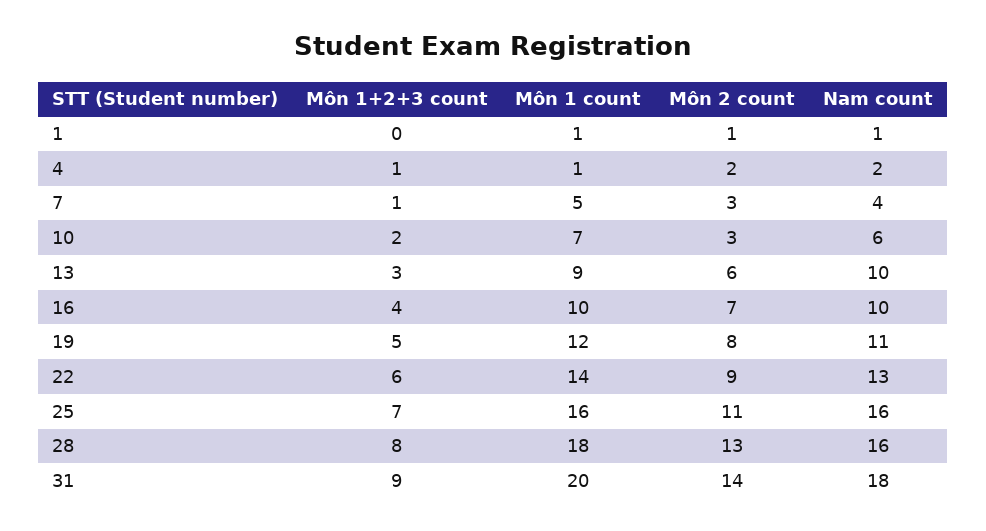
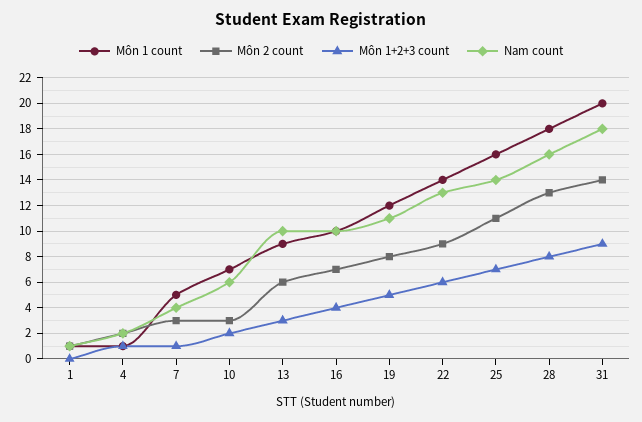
  {
    "Môn 1+2+3 count": {
      "1": 0,
      "4": 1,
      "7": 1,
      "10": 2,
      "13": 3,
      "16": 4,
      "19": 5,
      "22": 6,
      "25": 7,
      "28": 8,
      "31": 9
    },
    "Môn 1 count": {
      "1": 1,
      "4": 1,
      "7": 5,
      "10": 7,
      "13": 9,
      "16": 10,
      "19": 12,
      "22": 14,
      "25": 16,
      "28": 18,
      "31": 20
    },
    "Môn 2 count": {
      "1": 1,
      "4": 2,
      "7": 3,
      "10": 3,
      "13": 6,
      "16": 7,
      "19": 8,
      "22": 9,
      "25": 11,
      "28": 13,
      "31": 14
    },
    "Nam count": {
      "1": 1,
      "4": 2,
      "7": 4,
      "10": 6,
      "13": 10,
      "16": 10,
      "19": 11,
      "22": 13,
-     "25": 16,
+     "25": 14,
      "28": 16,
      "31": 18
    }
  }

